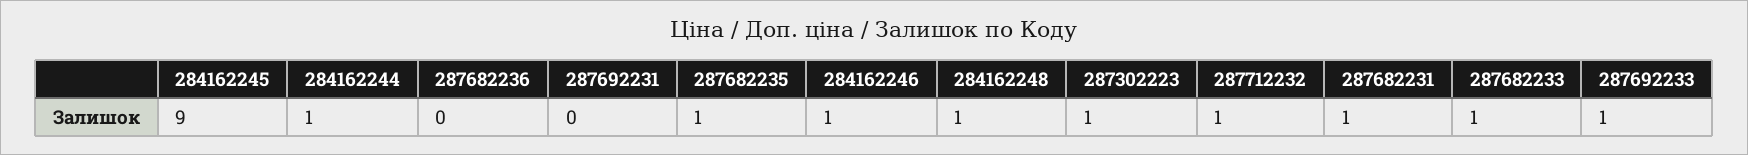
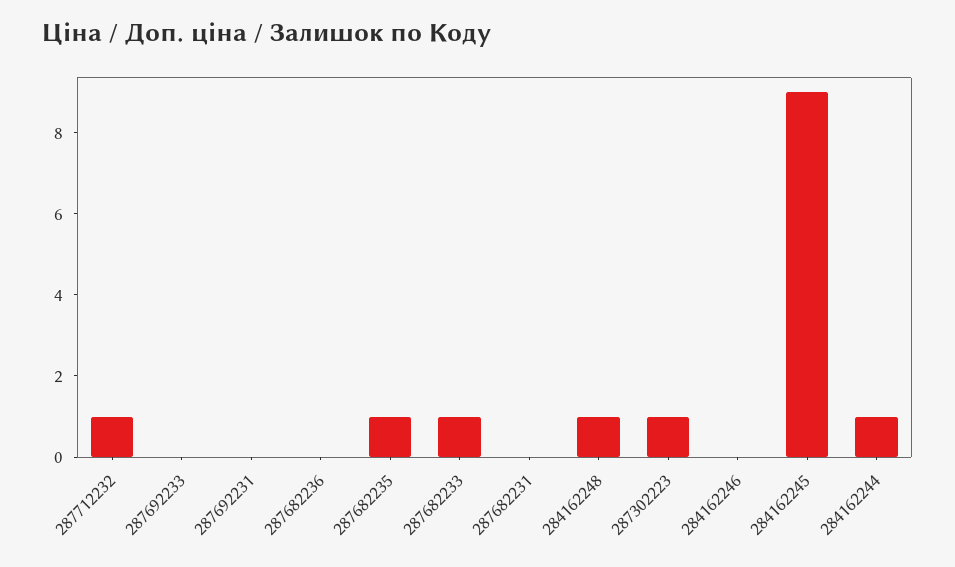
  {
    "284162245": 9,
    "284162244": 1,
    "287682236": 0,
    "287692231": 0,
    "287682235": 1,
-   "284162246": 1,
+   "284162246": 0,
    "284162248": 1,
    "287302223": 1,
    "287712232": 1,
-   "287682231": 1,
+   "287682231": 0,
    "287682233": 1,
-   "287692233": 1
+   "287692233": 0
  }

